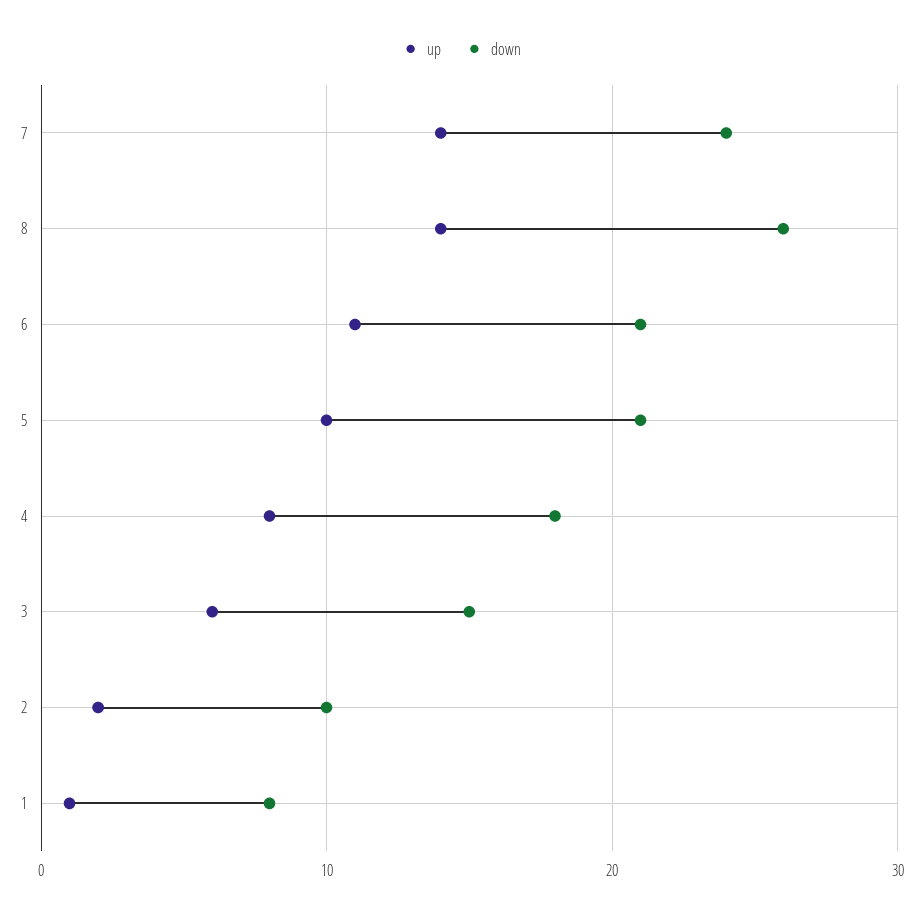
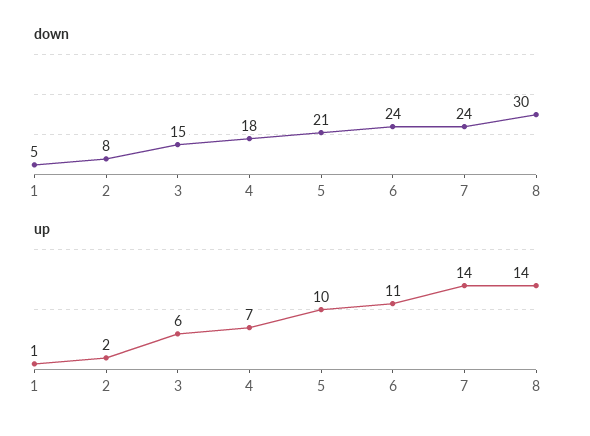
  {
    "up": {
      "7": 14,
      "8": 14,
      "6": 11,
      "5": 10,
-     "4": 8,
+     "4": 7,
      "3": 6,
      "2": 2,
      "1": 1
    },
    "down": {
      "7": 24,
-     "8": 26,
+     "8": 30,
-     "6": 21,
+     "6": 24,
      "5": 21,
      "4": 18,
      "3": 15,
-     "2": 10,
+     "2": 8,
-     "1": 8
+     "1": 5
    }
  }

